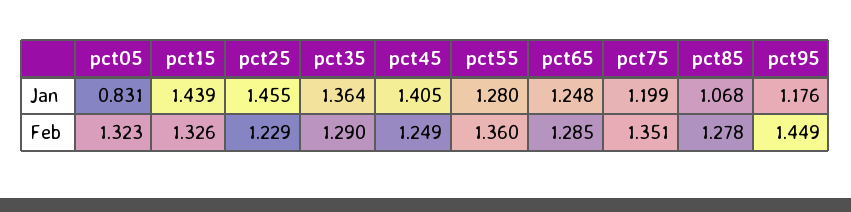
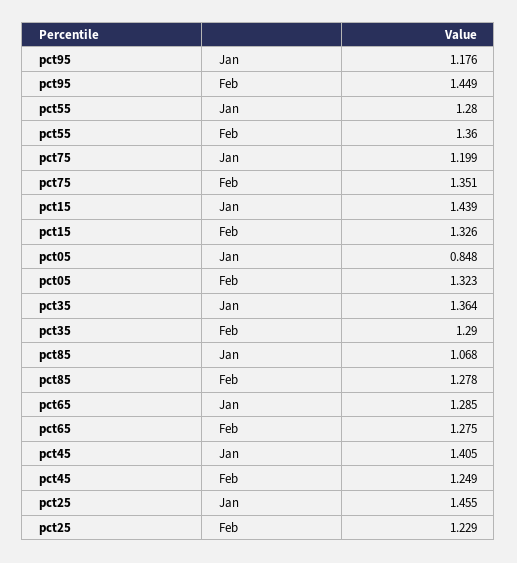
  {
    "pct05": {
-     "Jan": 0.831,
+     "Jan": 0.848,
      "Feb": 1.323
    },
    "pct15": {
      "Jan": 1.439,
      "Feb": 1.326
    },
    "pct25": {
      "Jan": 1.455,
      "Feb": 1.229
    },
    "pct35": {
      "Jan": 1.364,
      "Feb": 1.29
    },
    "pct45": {
      "Jan": 1.405,
      "Feb": 1.249
    },
    "pct55": {
      "Jan": 1.28,
      "Feb": 1.36
    },
    "pct65": {
-     "Jan": 1.248,
+     "Jan": 1.285,
-     "Feb": 1.285
+     "Feb": 1.275
    },
    "pct75": {
      "Jan": 1.199,
      "Feb": 1.351
    },
    "pct85": {
      "Jan": 1.068,
      "Feb": 1.278
    },
    "pct95": {
      "Jan": 1.176,
      "Feb": 1.449
    }
  }

